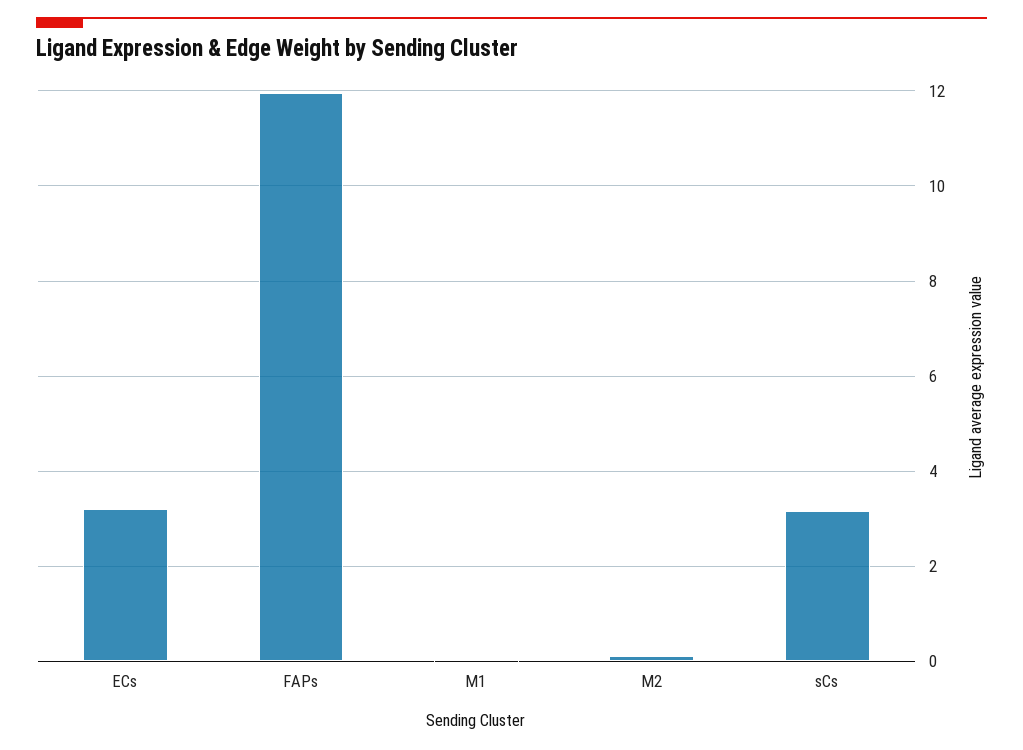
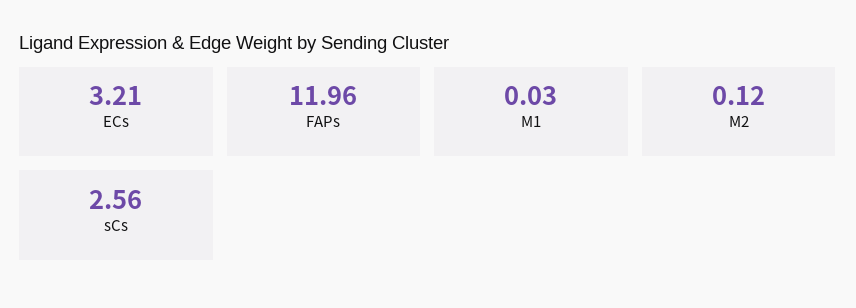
  {
    "ECs": 3.21,
    "FAPs": 11.96,
    "M1": 0.03,
    "M2": 0.12,
-   "sCs": 3.2
+   "sCs": 2.56
  }

